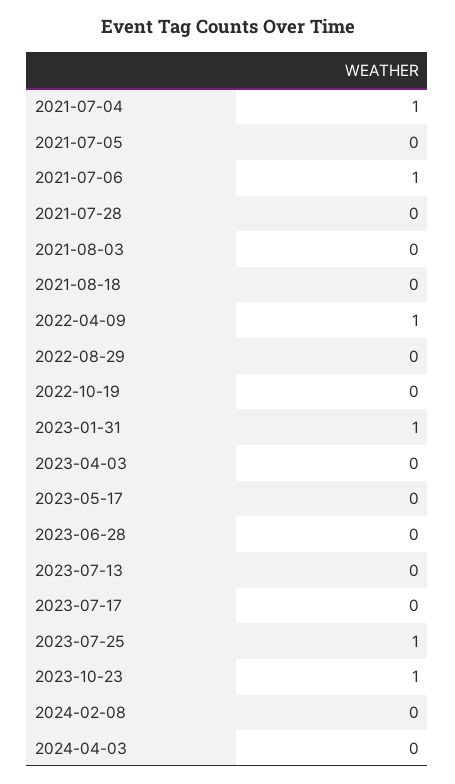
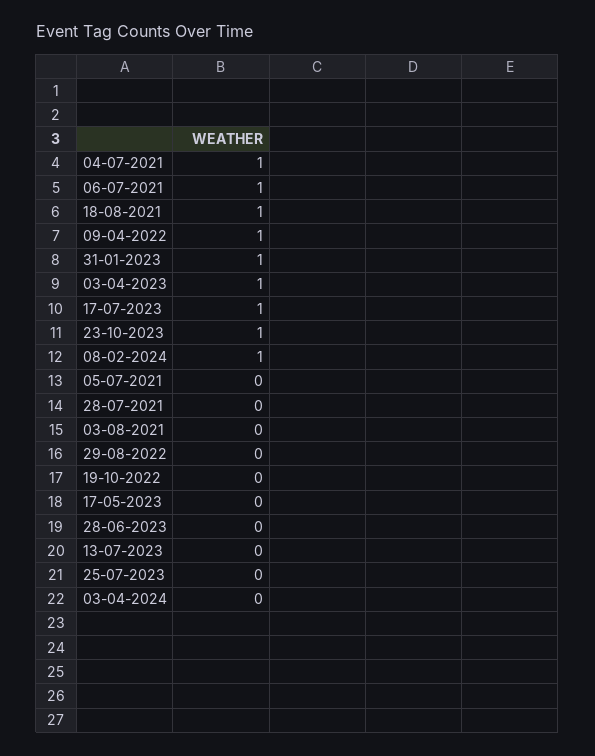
  {
    "2021-07-04": 1,
    "2021-07-05": 0,
    "2021-07-06": 1,
    "2021-07-28": 0,
    "2021-08-03": 0,
-   "2021-08-18": 0,
+   "2021-08-18": 1,
    "2022-04-09": 1,
    "2022-08-29": 0,
    "2022-10-19": 0,
    "2023-01-31": 1,
-   "2023-04-03": 0,
+   "2023-04-03": 1,
    "2023-05-17": 0,
    "2023-06-28": 0,
    "2023-07-13": 0,
-   "2023-07-17": 0,
+   "2023-07-17": 1,
-   "2023-07-25": 1,
+   "2023-07-25": 0,
    "2023-10-23": 1,
-   "2024-02-08": 0,
+   "2024-02-08": 1,
    "2024-04-03": 0
  }

